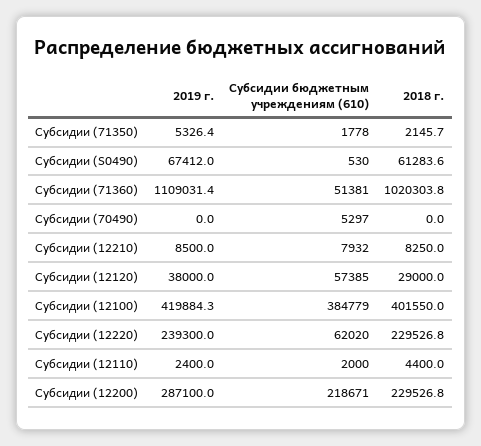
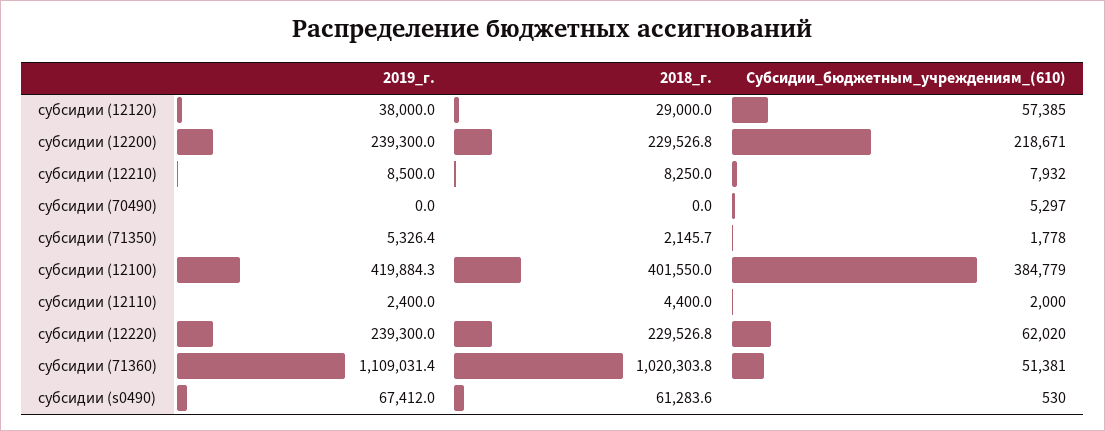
  {
    "2019 г.": {
      "Субсидии (71350)": 5326.4,
      "Субсидии (S0490)": 67412,
      "Субсидии (71360)": 1109031.4,
      "Субсидии (70490)": 0,
      "Субсидии (12210)": 8500,
      "Субсидии (12120)": 38000,
      "Субсидии (12100)": 419884.3,
      "Субсидии (12220)": 239300,
      "Субсидии (12110)": 2400,
-     "Субсидии (12200)": 287100
+     "Субсидии (12200)": 239300
    },
    "Субсидии бюджетным учреждениям (610)": {
      "Субсидии (71350)": 1778,
      "Субсидии (S0490)": 530,
      "Субсидии (71360)": 51381,
      "Субсидии (70490)": 5297,
      "Субсидии (12210)": 7932,
      "Субсидии (12120)": 57385,
      "Субсидии (12100)": 384779,
      "Субсидии (12220)": 62020,
      "Субсидии (12110)": 2000,
      "Субсидии (12200)": 218671
    },
    "2018 г.": {
      "Субсидии (71350)": 2145.7,
      "Субсидии (S0490)": 61283.6,
      "Субсидии (71360)": 1020303.8,
      "Субсидии (70490)": 0,
      "Субсидии (12210)": 8250,
      "Субсидии (12120)": 29000,
      "Субсидии (12100)": 401550,
      "Субсидии (12220)": 229526.8,
      "Субсидии (12110)": 4400,
      "Субсидии (12200)": 229526.8
    }
  }

